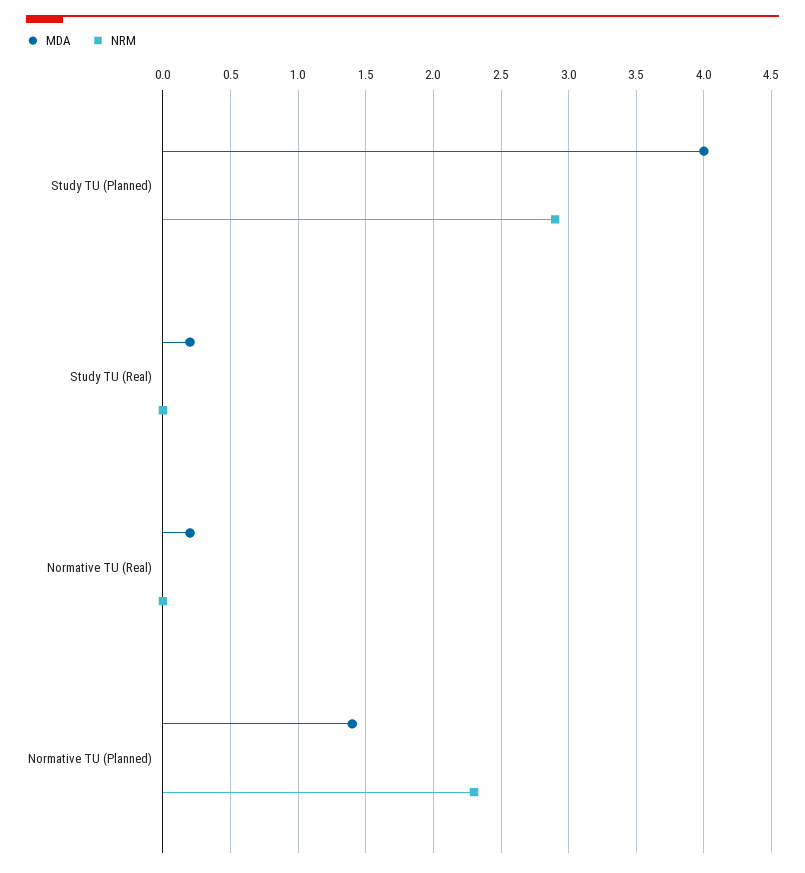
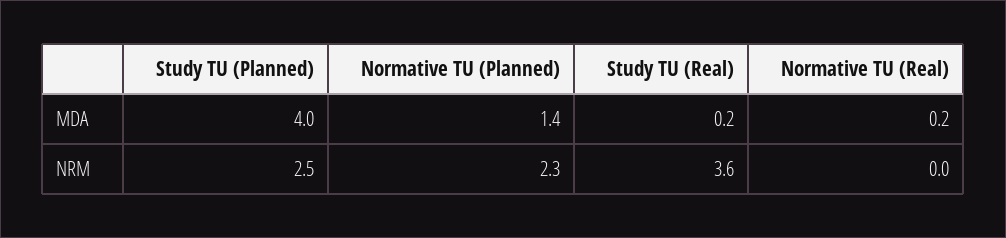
  {
    "MDA": {
      "Study TU (Planned)": 4,
      "Study TU (Real)": 0.2,
      "Normative TU (Real)": 0.2,
      "Normative TU (Planned)": 1.4
    },
    "NRM": {
-     "Study TU (Planned)": 2.9,
+     "Study TU (Planned)": 2.5,
-     "Study TU (Real)": 0,
+     "Study TU (Real)": 3.6,
      "Normative TU (Real)": 0,
      "Normative TU (Planned)": 2.3
    }
  }

